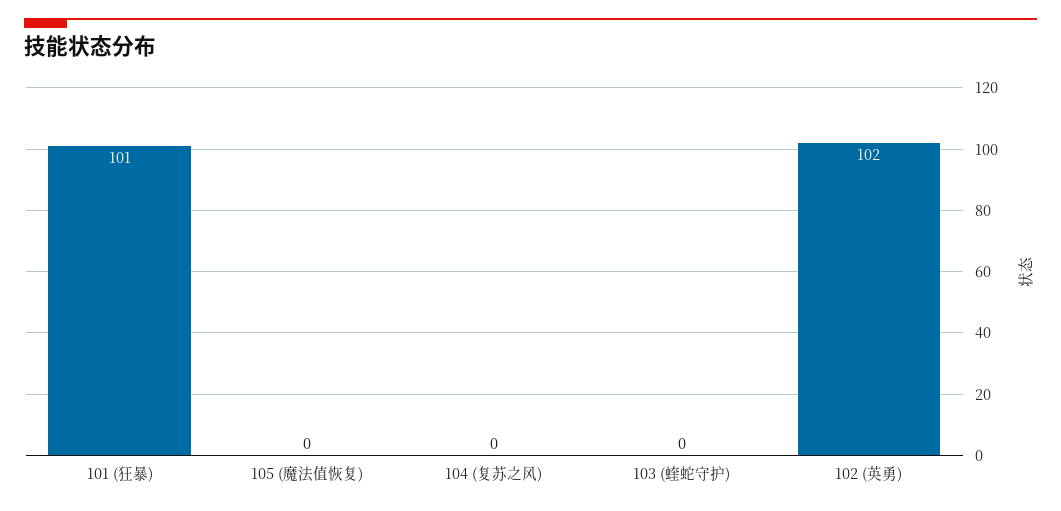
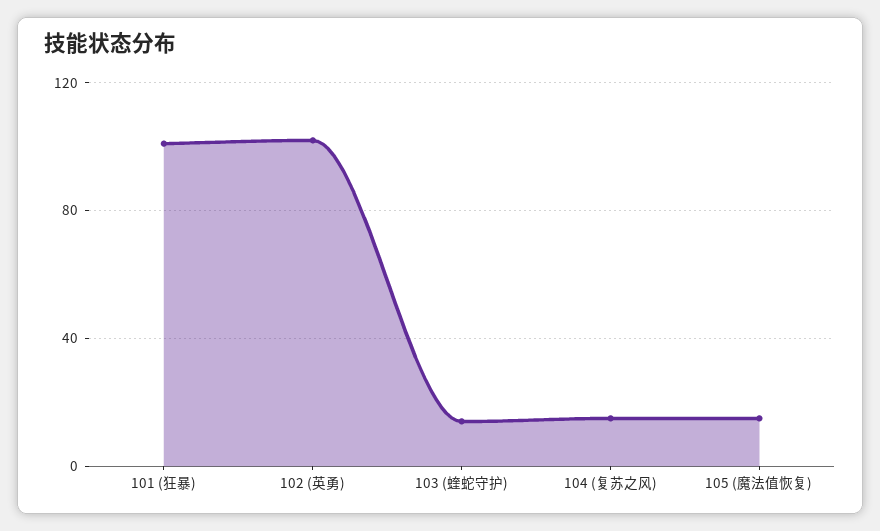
  {
    "101 (狂暴)": 101,
-   "105 (魔法值恢复)": 0,
+   "105 (魔法值恢复)": 15,
-   "104 (复苏之风)": 0,
+   "104 (复苏之风)": 15,
-   "103 (蝰蛇守护)": 0,
+   "103 (蝰蛇守护)": 15,
    "102 (英勇)": 102
  }

